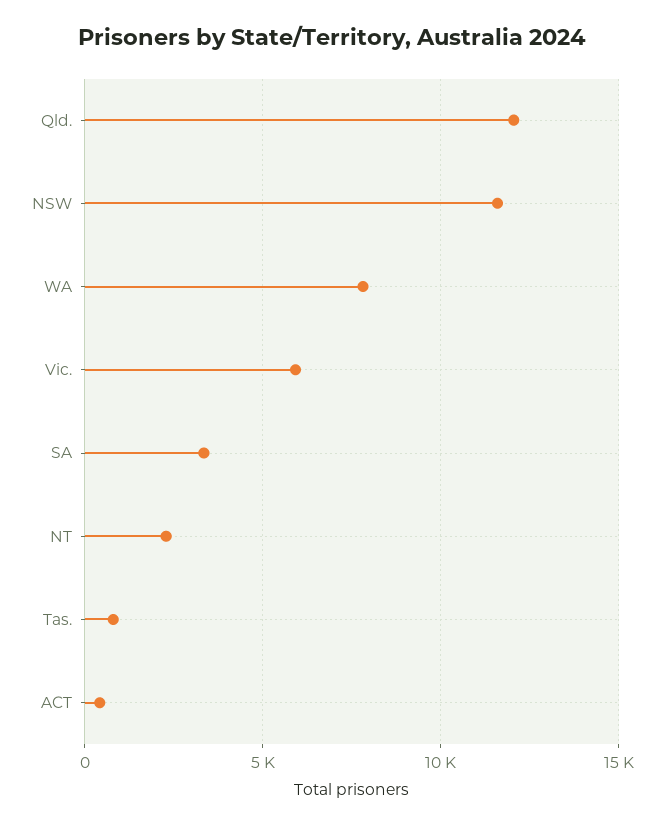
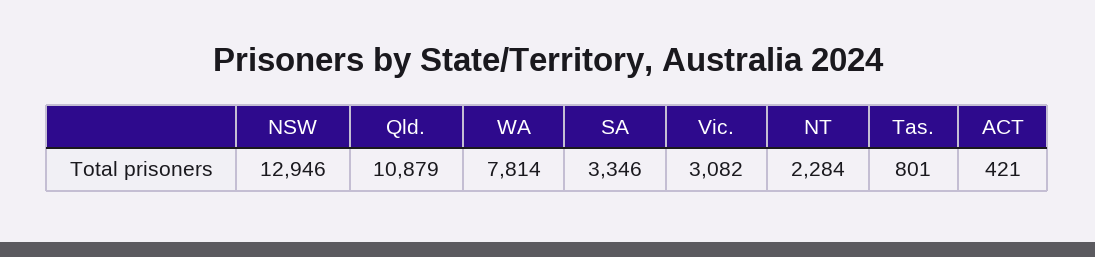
  {
-   "Qld.": 12000,
+   "Qld.": 10879,
-   "NSW": 11500,
+   "NSW": 12946,
    "WA": 7814,
-   "Vic.": 6000,
+   "Vic.": 3082,
    "SA": 3346,
    "NT": 2284,
    "Tas.": 801,
    "ACT": 421
  }

